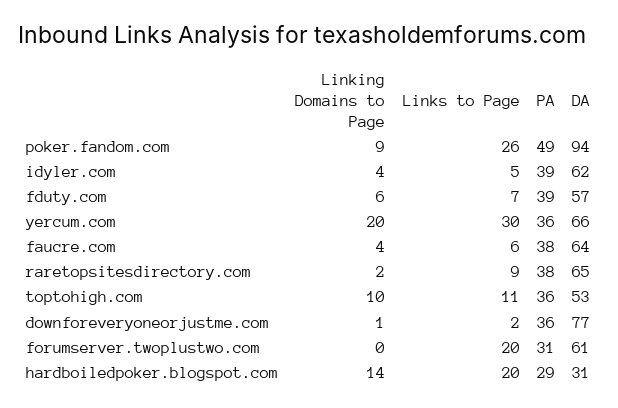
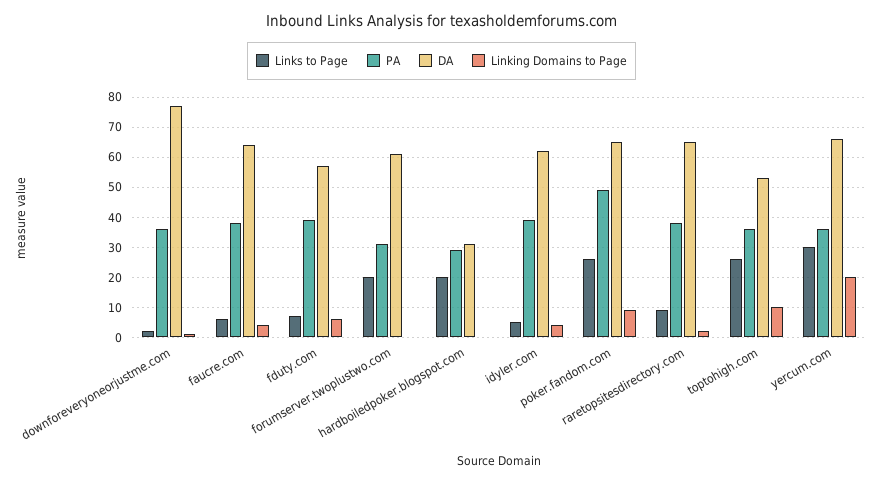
  {
    "Linking Domains to Page": {
      "poker.fandom.com": 9,
      "idyler.com": 4,
      "fduty.com": 6,
      "yercum.com": 20,
      "faucre.com": 4,
      "raretopsitesdirectory.com": 2,
      "toptohigh.com": 10,
      "downforeveryoneorjustme.com": 1,
      "forumserver.twoplustwo.com": 0,
-     "hardboiledpoker.blogspot.com": 14
+     "hardboiledpoker.blogspot.com": 0
    },
    "Links to Page": {
      "poker.fandom.com": 26,
      "idyler.com": 5,
      "fduty.com": 7,
      "yercum.com": 30,
      "faucre.com": 6,
      "raretopsitesdirectory.com": 9,
-     "toptohigh.com": 11,
+     "toptohigh.com": 25,
      "downforeveryoneorjustme.com": 2,
      "forumserver.twoplustwo.com": 20,
      "hardboiledpoker.blogspot.com": 20
    },
    "PA": {
      "poker.fandom.com": 49,
      "idyler.com": 39,
      "fduty.com": 39,
      "yercum.com": 36,
      "faucre.com": 38,
      "raretopsitesdirectory.com": 38,
      "toptohigh.com": 36,
      "downforeveryoneorjustme.com": 36,
      "forumserver.twoplustwo.com": 31,
      "hardboiledpoker.blogspot.com": 29
    },
    "DA": {
-     "poker.fandom.com": 94,
+     "poker.fandom.com": 65,
      "idyler.com": 62,
      "fduty.com": 57,
      "yercum.com": 66,
      "faucre.com": 64,
      "raretopsitesdirectory.com": 65,
      "toptohigh.com": 53,
      "downforeveryoneorjustme.com": 77,
      "forumserver.twoplustwo.com": 61,
      "hardboiledpoker.blogspot.com": 31
    }
  }

